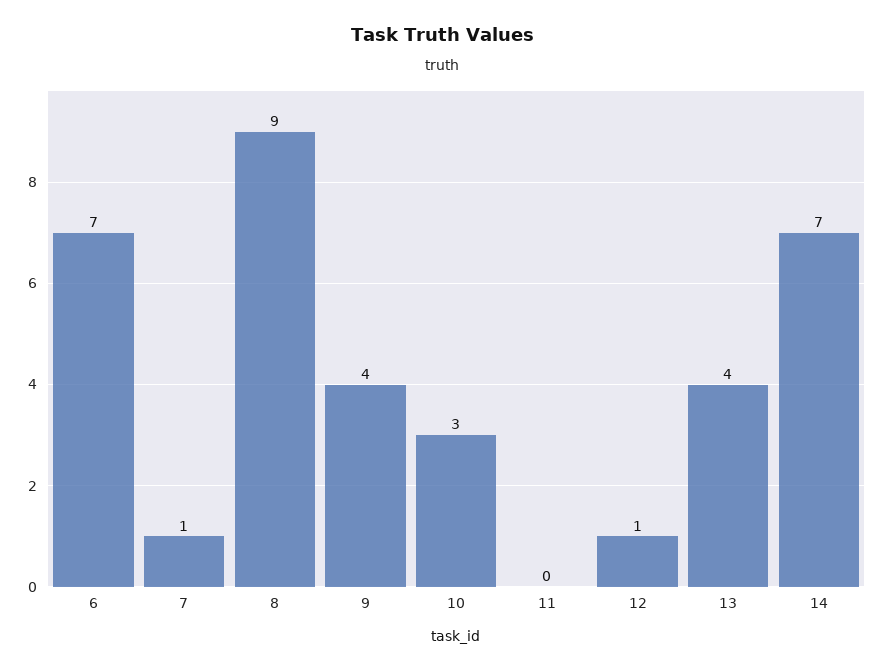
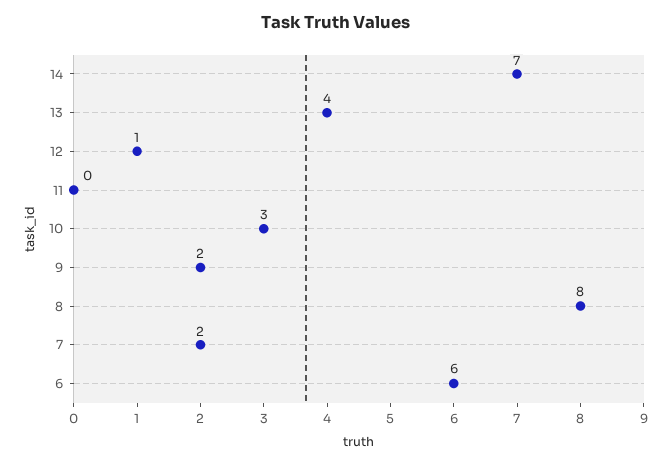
  {
-   "6": 7,
+   "6": 6,
-   "7": 1,
+   "7": 2,
-   "8": 9,
+   "8": 8,
-   "9": 4,
+   "9": 2,
    "10": 3,
    "11": 0,
    "12": 1,
    "13": 4,
    "14": 7
  }

